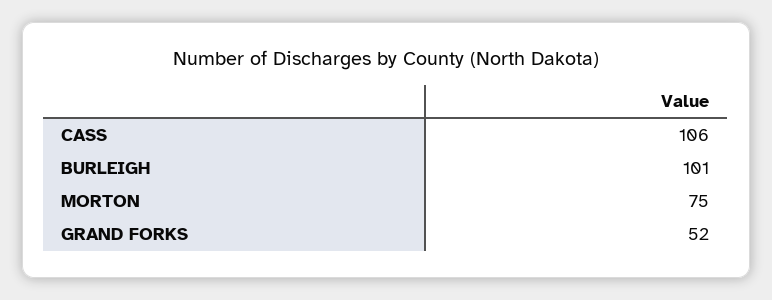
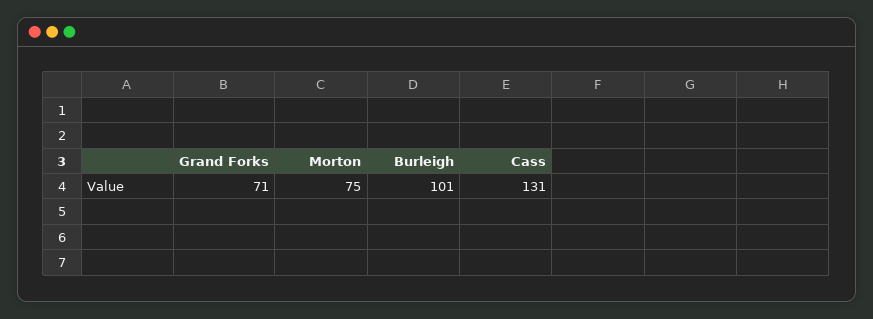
  {
-   "CASS": 106,
+   "CASS": 131,
    "BURLEIGH": 101,
    "MORTON": 75,
-   "GRAND FORKS": 52
+   "GRAND FORKS": 71
  }

